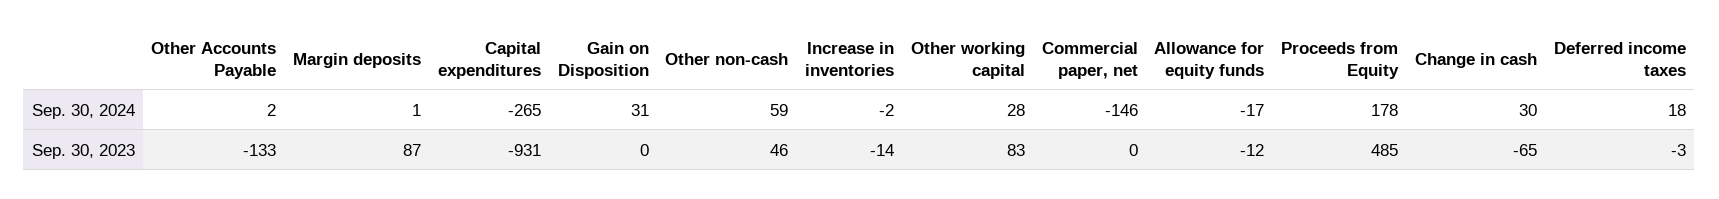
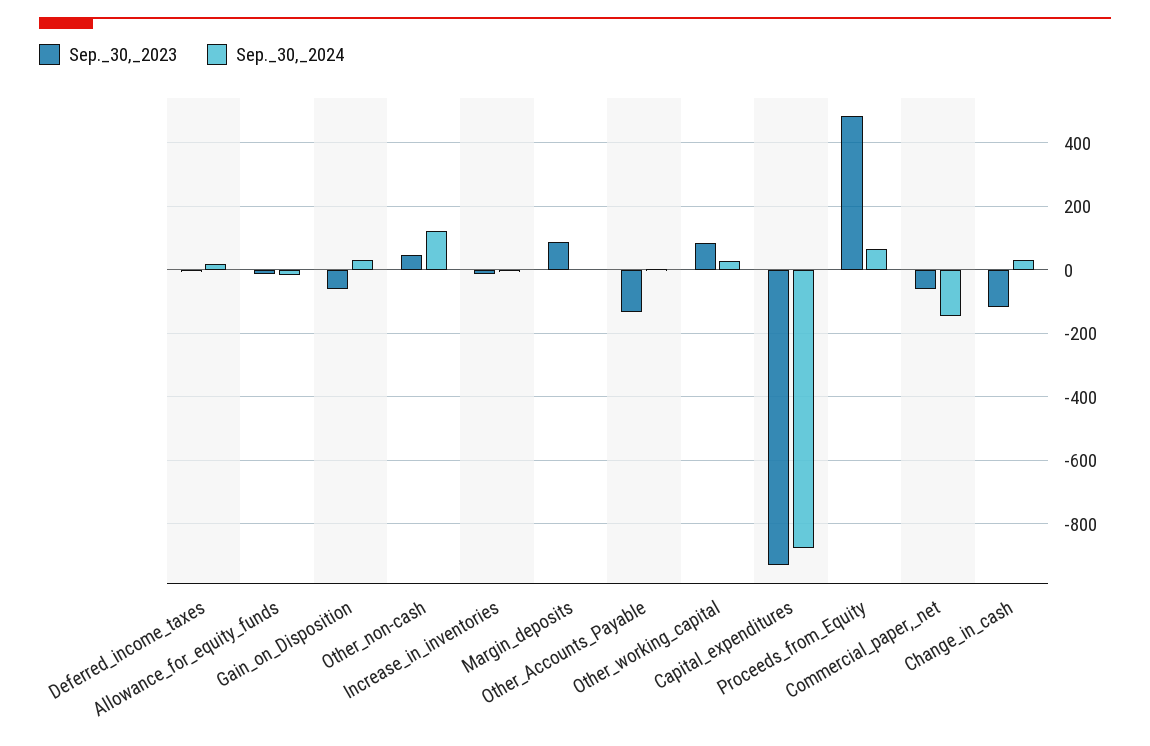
  {
    "Sep. 30, 2024": {
      "Other Accounts Payable": 2,
      "Margin deposits": 1,
-     "Capital expenditures": -265,
+     "Capital expenditures": -880,
      "Gain on Disposition": 31,
-     "Other non-cash": 59,
+     "Other non-cash": 120,
      "Increase in inventories": -2,
      "Other working capital": 28,
      "Commercial paper, net": -146,
      "Allowance for equity funds": -17,
-     "Proceeds from Equity": 178,
+     "Proceeds from Equity": 60,
      "Change in cash": 30,
      "Deferred income taxes": 18
    },
    "Sep. 30, 2023": {
      "Other Accounts Payable": -133,
      "Margin deposits": 87,
      "Capital expenditures": -931,
-     "Gain on Disposition": 0,
+     "Gain on Disposition": -60,
      "Other non-cash": 46,
      "Increase in inventories": -14,
      "Other working capital": 83,
-     "Commercial paper, net": 0,
+     "Commercial paper, net": -60,
      "Allowance for equity funds": -12,
      "Proceeds from Equity": 485,
-     "Change in cash": -65,
+     "Change in cash": -120,
      "Deferred income taxes": -3
    }
  }

